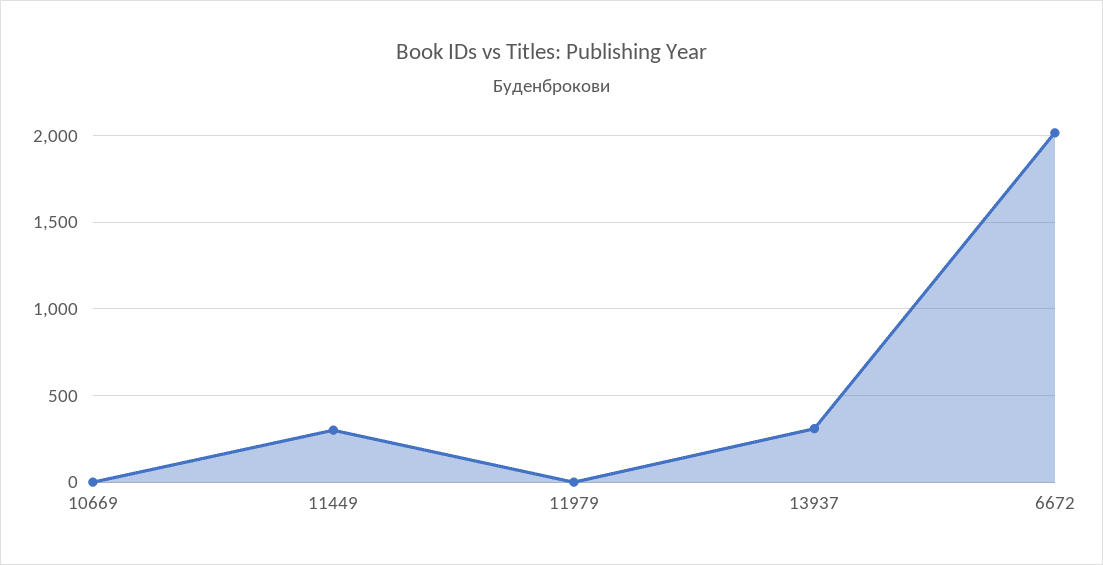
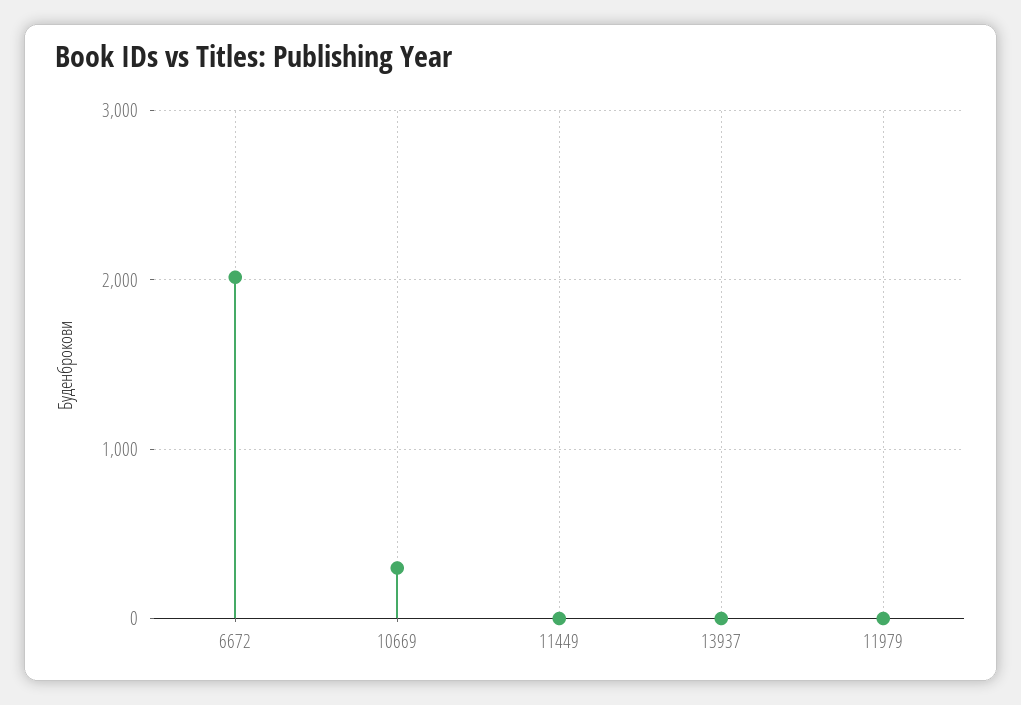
  {
-   "10669": 0,
+   "10669": 300,
-   "11449": 300,
+   "11449": 0,
    "11979": 0,
-   "13937": 300,
+   "13937": 0,
    "6672": 2000
  }

